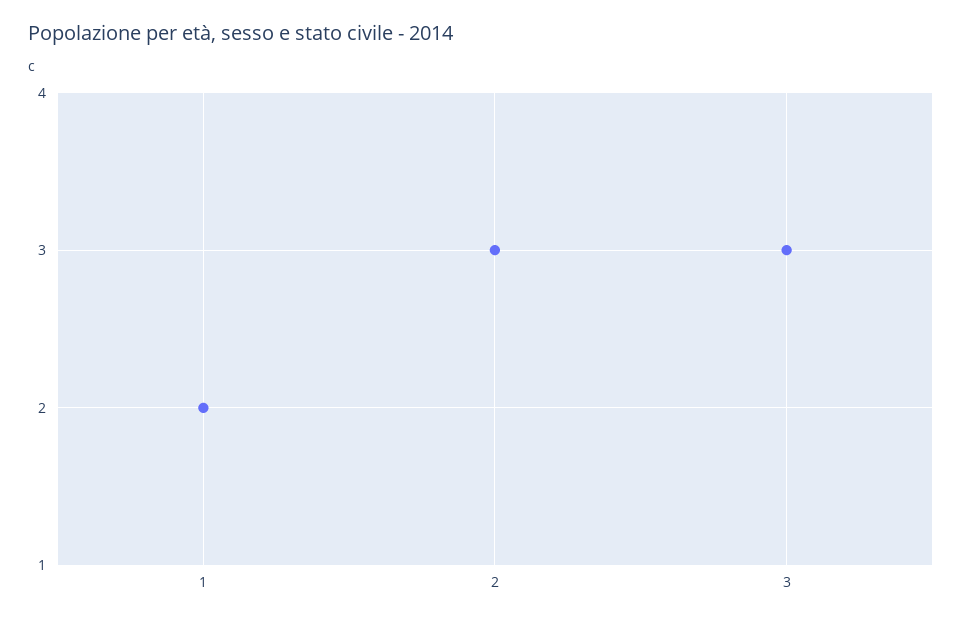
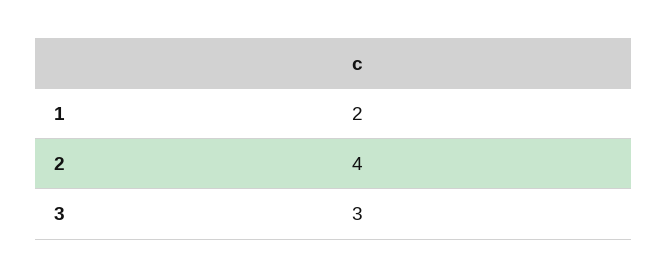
  {
    "1": 2,
-   "2": 3,
+   "2": 4,
    "3": 3
  }

